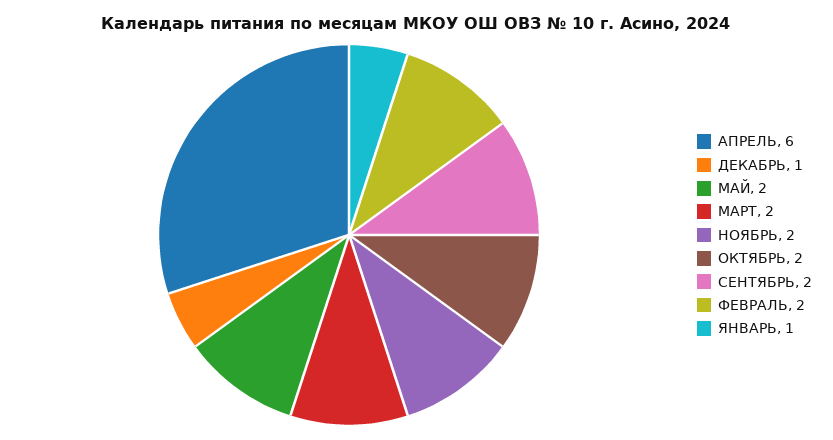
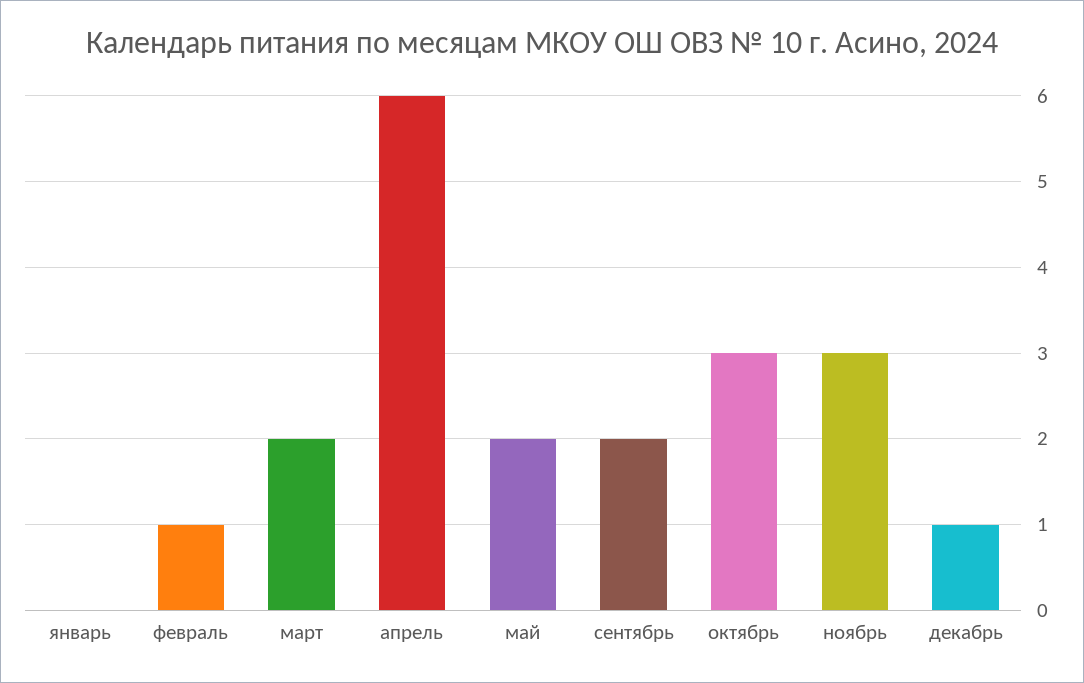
  {
    "АПРЕЛЬ": 6,
    "ДЕКАБРЬ": 1,
    "МАЙ": 2,
    "МАРТ": 2,
-   "НОЯБРЬ": 2,
+   "НОЯБРЬ": 3,
-   "ОКТЯБРЬ": 2,
+   "ОКТЯБРЬ": 3,
    "СЕНТЯБРЬ": 2,
-   "ФЕВРАЛЬ": 2,
+   "ФЕВРАЛЬ": 1,
-   "ЯНВАРЬ": 1
+   "ЯНВАРЬ": 0
  }

